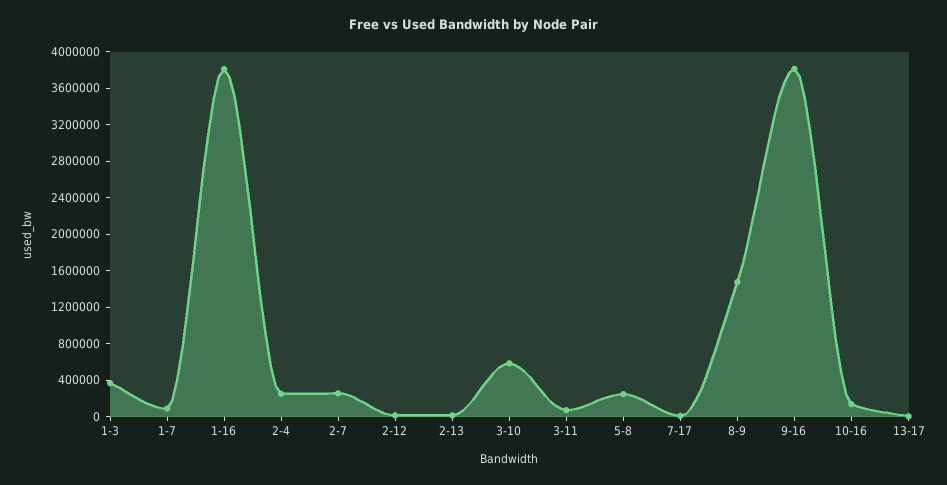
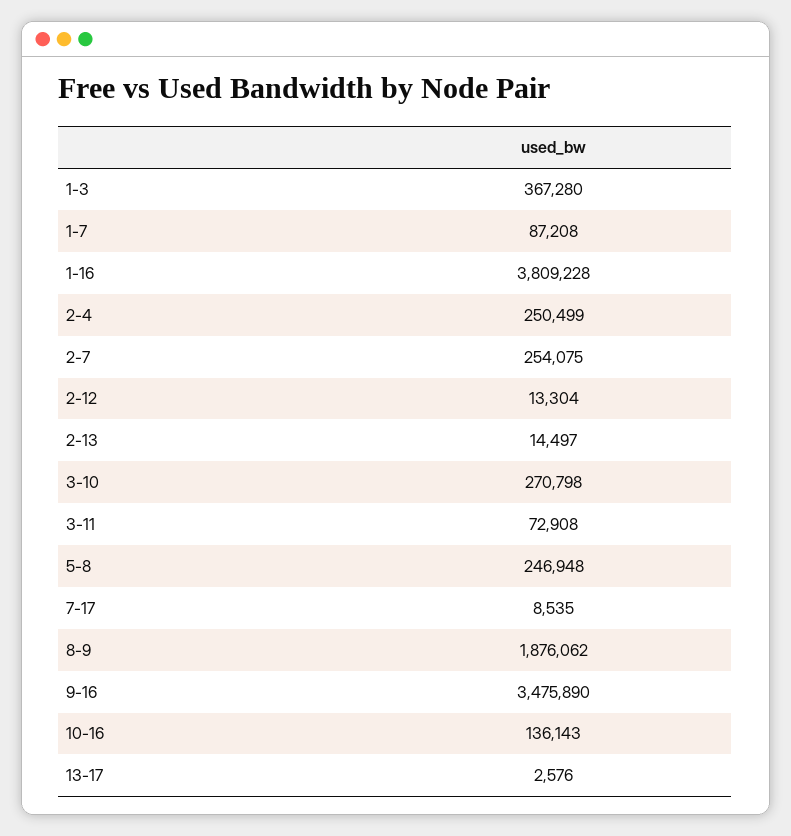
  {
    "1-3": 367280,
    "1-7": 87208,
    "1-16": 3809228,
    "2-4": 250499,
    "2-7": 254075,
    "2-12": 13304,
    "2-13": 14497,
-   "3-10": 600000,
+   "3-10": 270798,
    "3-11": 72908,
    "5-8": 246948,
    "7-17": 8535,
-   "8-9": 1500000,
+   "8-9": 1876062,
-   "9-16": 3800000,
+   "9-16": 3475890,
    "10-16": 136143,
    "13-17": 2576
  }

